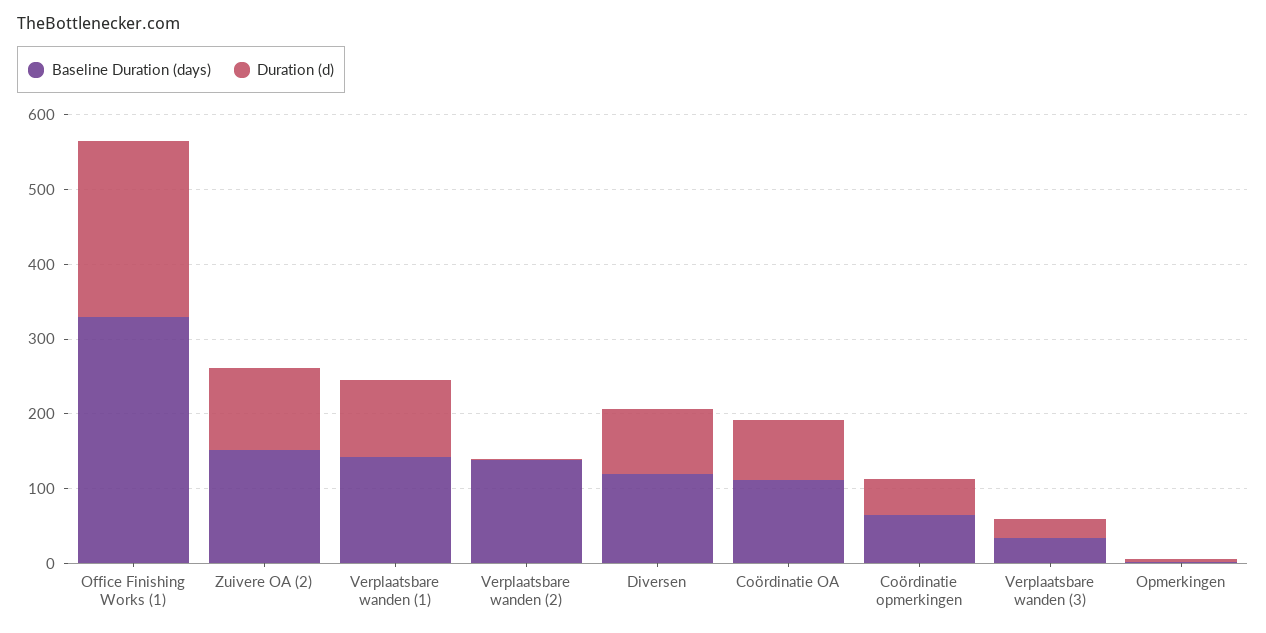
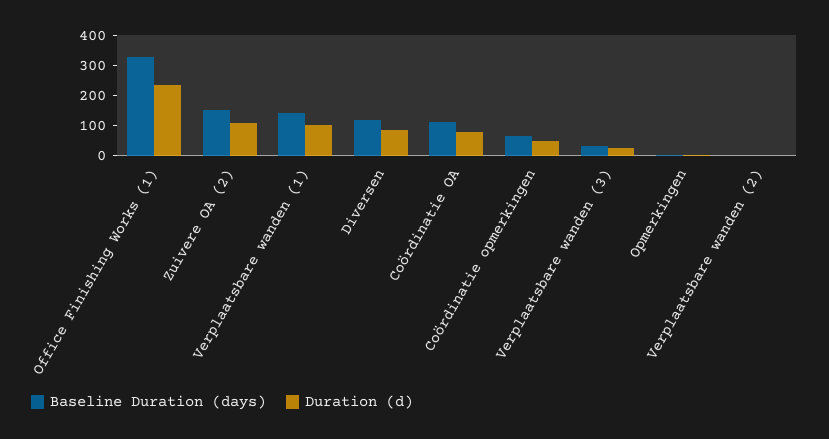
  {
    "Baseline Duration (days)": {
      "Office Finishing Works (1)": 320,
      "Zuivere OA (2)": 160,
      "Verplaatsbare wanden (1)": 140,
-     "Verplaatsbare wanden (2)": 140,
+     "Verplaatsbare wanden (2)": 0,
      "Diversen": 120,
      "Coördinatie OA": 120,
      "Coördinatie opmerkingen": 60,
      "Verplaatsbare wanden (3)": 40,
      "Opmerkingen": 0
    },
    "Duration (d)": {
      "Office Finishing Works (1)": 240,
      "Zuivere OA (2)": 120,
      "Verplaatsbare wanden (1)": 100,
      "Verplaatsbare wanden (2)": 0,
      "Diversen": 80,
      "Coördinatie OA": 80,
      "Coördinatie opmerkingen": 40,
      "Verplaatsbare wanden (3)": 20,
      "Opmerkingen": 0
    }
  }

